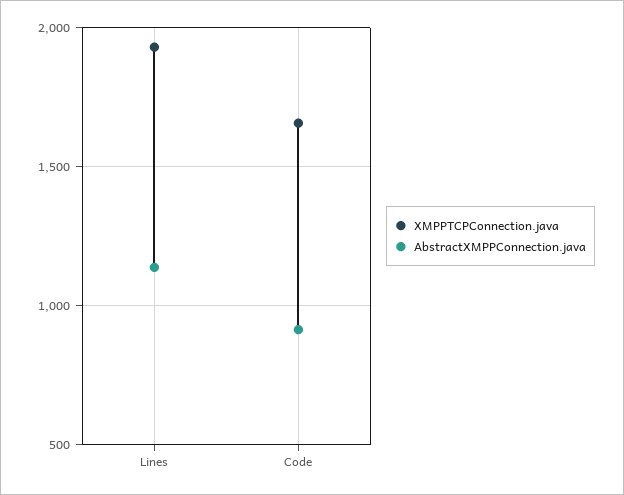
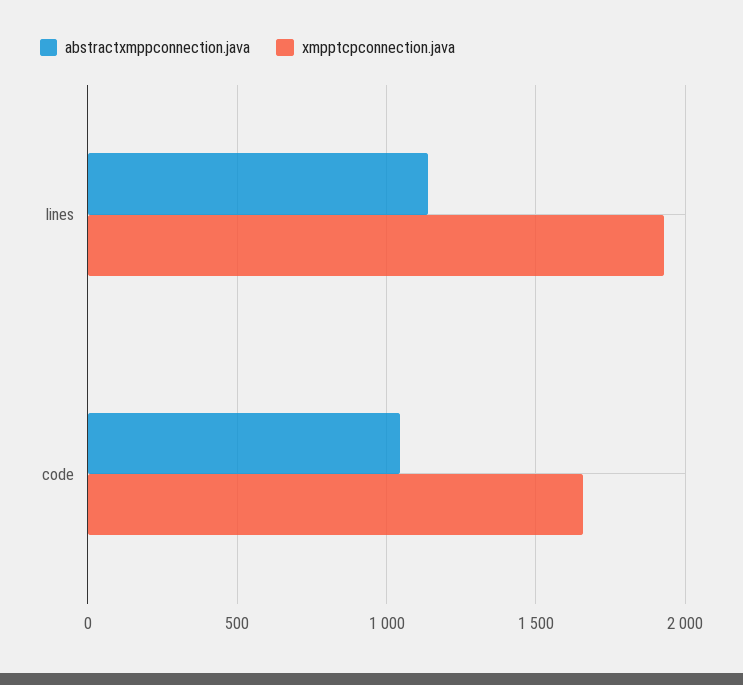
  {
    "XMPPTCPConnection.java": {
      "Lines": 1950,
      "Code": 1650
    },
    "AbstractXMPPConnection.java": {
      "Lines": 1150,
-     "Code": 900
+     "Code": 1050
    }
  }

